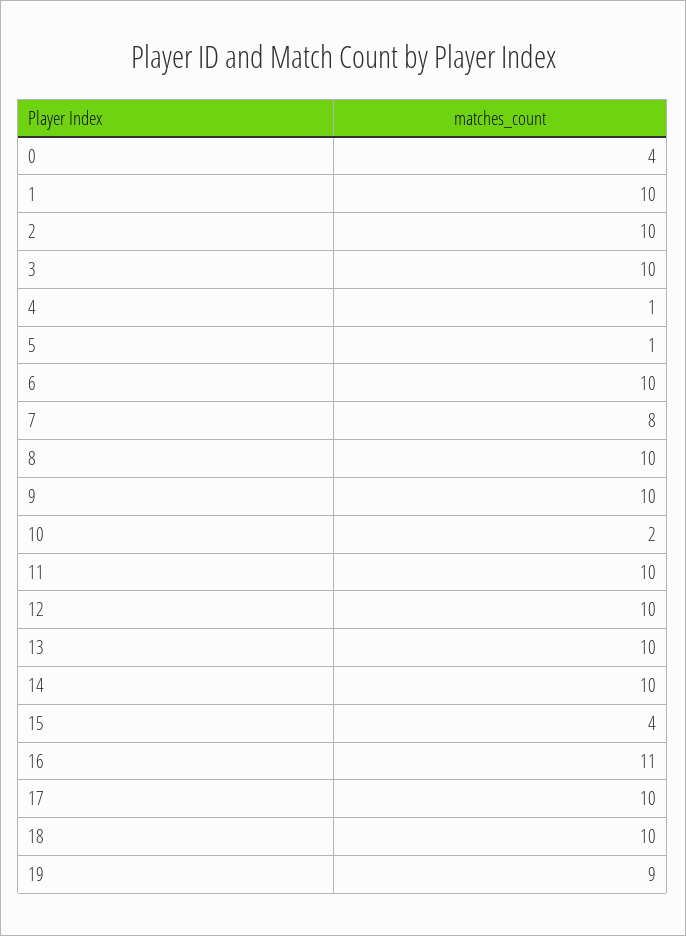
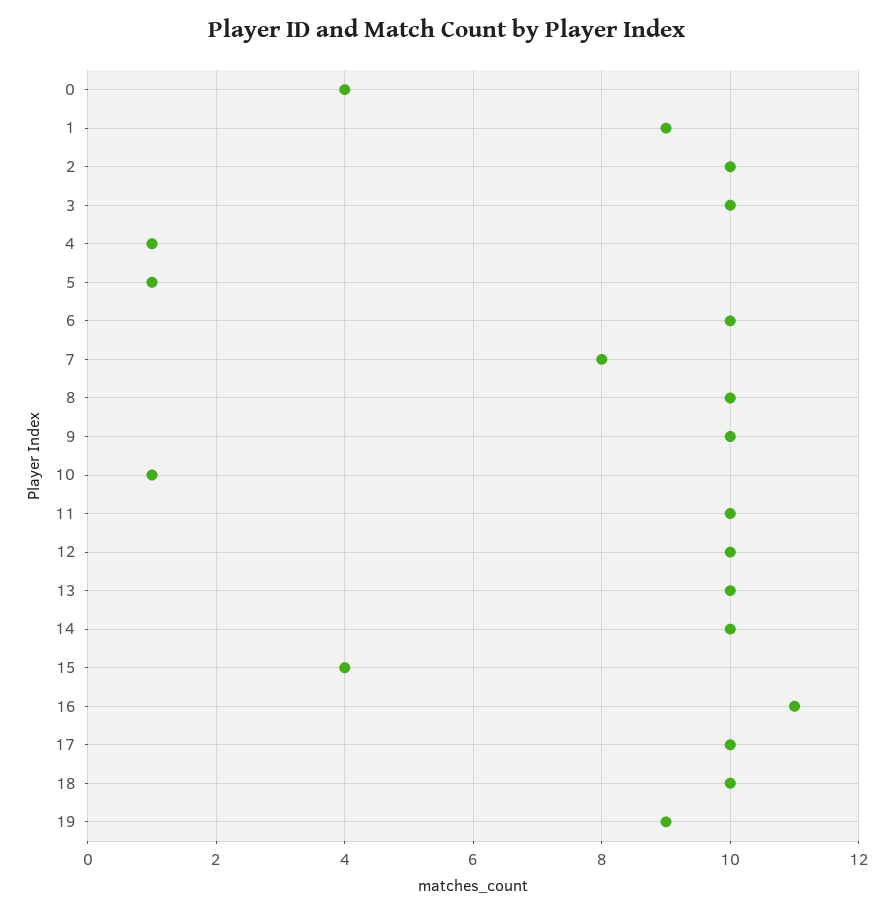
  {
    "0": 4,
-   "1": 10,
+   "1": 9,
    "2": 10,
    "3": 10,
    "4": 1,
    "5": 1,
    "6": 10,
    "7": 8,
    "8": 10,
    "9": 10,
-   "10": 2,
+   "10": 1,
    "11": 10,
    "12": 10,
    "13": 10,
    "14": 10,
    "15": 4,
    "16": 11,
    "17": 10,
    "18": 10,
    "19": 9
  }

